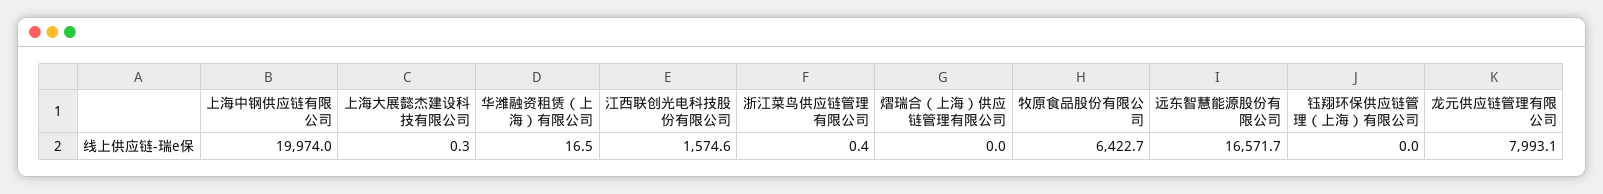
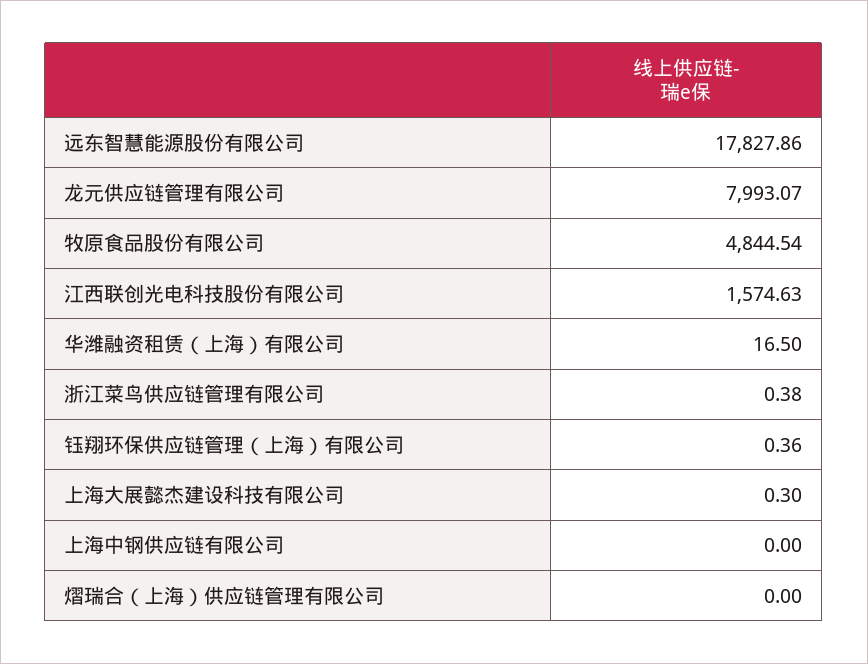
  {
-   "上海中钢供应链有限公司": 19974,
+   "上海中钢供应链有限公司": 0,
    "上海大展懿杰建设科技有限公司": 0.3,
    "华潍融资租赁（上海）有限公司": 16.5,
    "江西联创光电科技股份有限公司": 1574.63,
    "浙江菜鸟供应链管理有限公司": 0.38,
    "熠瑞合（上海）供应链管理有限公司": 0,
-   "牧原食品股份有限公司": 6422.7,
+   "牧原食品股份有限公司": 4844.54,
-   "远东智慧能源股份有限公司": 16571.7,
+   "远东智慧能源股份有限公司": 17827.86,
-   "钰翔环保供应链管理（上海）有限公司": 0,
+   "钰翔环保供应链管理（上海）有限公司": 0.36,
    "龙元供应链管理有限公司": 7993.07
  }

